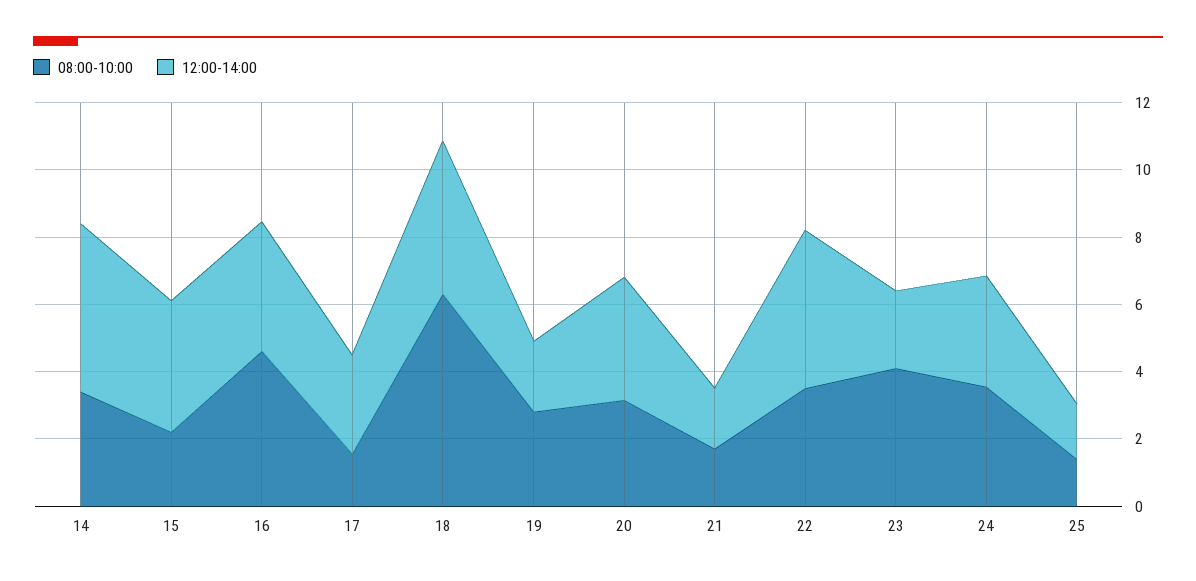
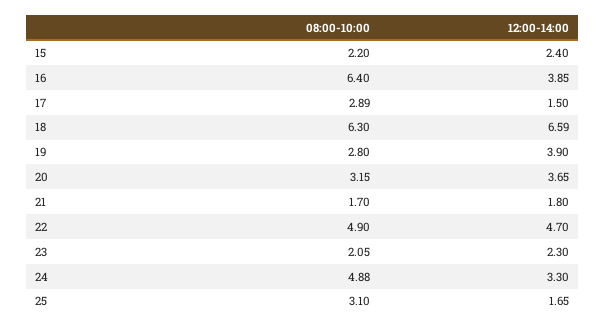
  {
    "08:00-10:00": {
-     "14": 3.5,
      "15": 2.2,
-     "16": 4.5,
+     "16": 6.4,
-     "17": 1.5,
+     "17": 2.89,
      "18": 6.3,
      "19": 2.8,
      "20": 3.15,
      "21": 1.7,
-     "22": 3.5,
+     "22": 4.9,
-     "23": 4,
+     "23": 2.05,
-     "24": 3.5,
+     "24": 4.88,
-     "25": 1.5
+     "25": 3.1
    },
    "12:00-14:00": {
-     "14": 5,
-     "15": 4,
+     "15": 2.4,
      "16": 3.85,
-     "17": 3,
+     "17": 1.5,
-     "18": 4.5,
+     "18": 6.59,
-     "19": 2,
+     "19": 3.9,
      "20": 3.65,
      "21": 1.8,
      "22": 4.7,
      "23": 2.3,
      "24": 3.3,
      "25": 1.65
    }
  }

